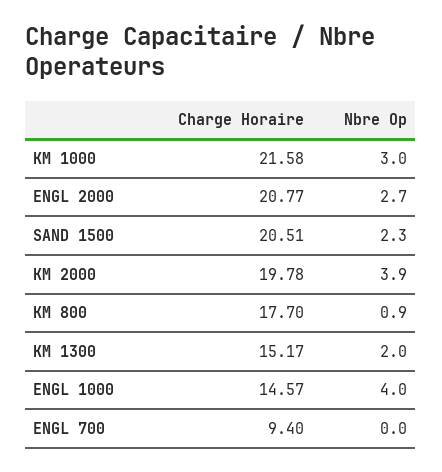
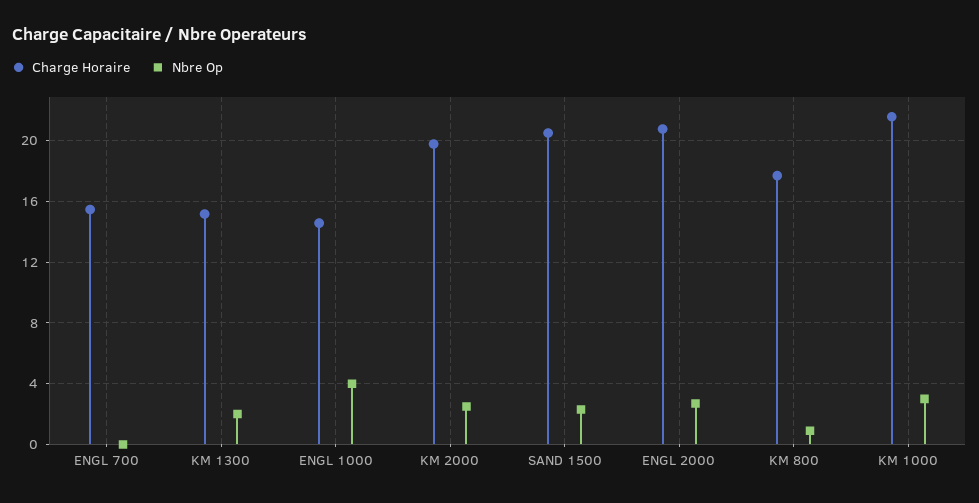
  {
    "Charge Horaire": {
      "KM 1000": 21.58,
      "ENGL 2000": 20.77,
      "SAND 1500": 20.51,
      "KM 2000": 19.78,
      "KM 800": 17.7,
      "KM 1300": 15.17,
      "ENGL 1000": 14.57,
-     "ENGL 700": 9.4
+     "ENGL 700": 15.5
    },
    "Nbre Op": {
      "KM 1000": 3,
      "ENGL 2000": 2.7,
      "SAND 1500": 2.3,
-     "KM 2000": 3.9,
+     "KM 2000": 2.5,
      "KM 800": 0.9,
      "KM 1300": 2,
      "ENGL 1000": 4,
      "ENGL 700": 0
    }
  }

